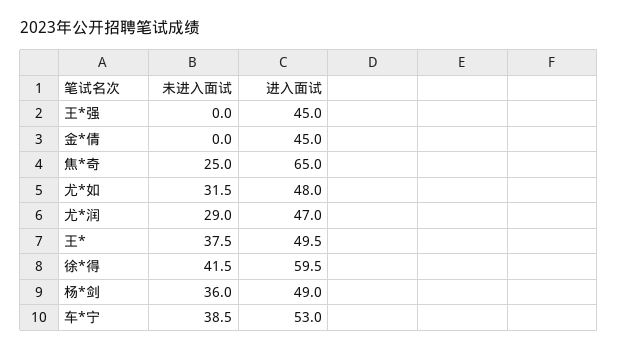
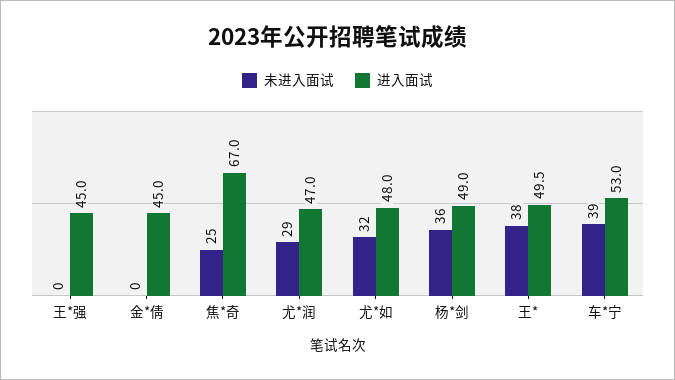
  {
    "未进入面试": {
      "王*强": 0,
      "金*倩": 0,
      "焦*奇": 25,
      "尤*如": 31.5,
      "尤*润": 29,
      "王*": 37.5,
-     "徐*得": 41.5,
      "杨*剑": 36,
      "车*宁": 38.5
    },
    "进入面试": {
      "王*强": 45,
      "金*倩": 45,
-     "焦*奇": 65,
+     "焦*奇": 67,
      "尤*如": 48,
      "尤*润": 47,
      "王*": 49.5,
-     "徐*得": 59.5,
      "杨*剑": 49,
      "车*宁": 53
    }
  }

